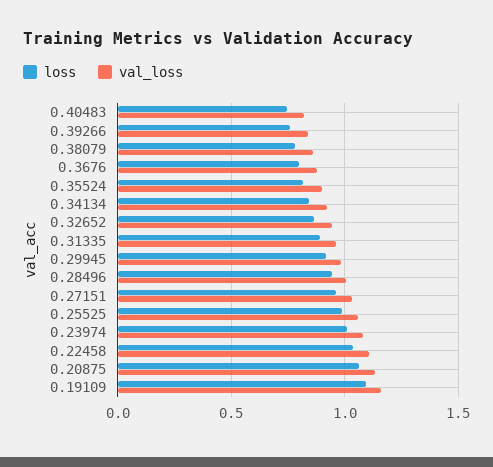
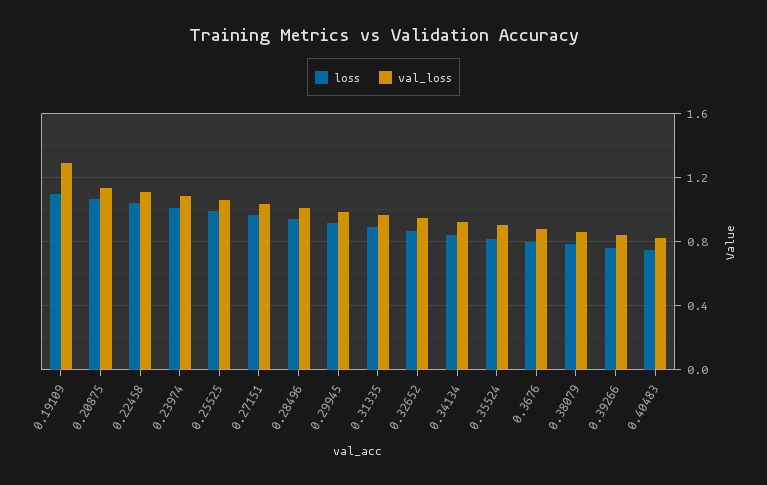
  {
    "loss": {
      "0.40483": 0.75,
      "0.39266": 0.75,
      "0.38079": 0.8,
      "0.3676": 0.8,
      "0.35524": 0.8,
      "0.34134": 0.85,
      "0.32652": 0.85,
      "0.31335": 0.9,
      "0.29945": 0.9,
      "0.28496": 0.95,
      "0.27151": 0.95,
      "0.25525": 1,
      "0.23974": 1,
      "0.22458": 1.05,
      "0.20875": 1.05,
      "0.19109": 1.1
    },
    "val_loss": {
      "0.40483": 0.8,
      "0.39266": 0.85,
      "0.38079": 0.85,
      "0.3676": 0.9,
      "0.35524": 0.9,
      "0.34134": 0.9,
      "0.32652": 0.95,
      "0.31335": 0.95,
      "0.29945": 1,
      "0.28496": 1,
      "0.27151": 1.05,
      "0.25525": 1.05,
      "0.23974": 1.1,
      "0.22458": 1.1,
      "0.20875": 1.15,
-     "0.19109": 1.15
+     "0.19109": 1.3
    }
  }

